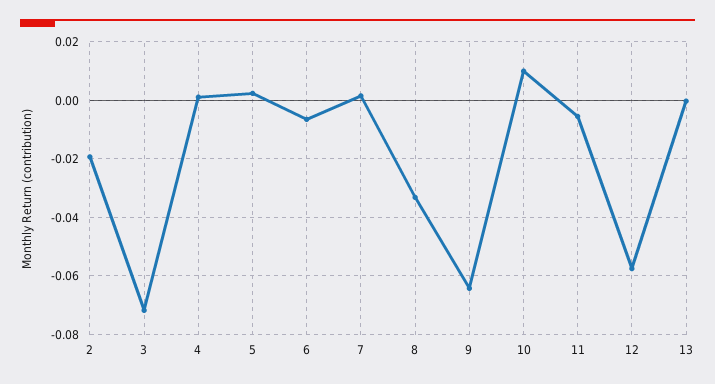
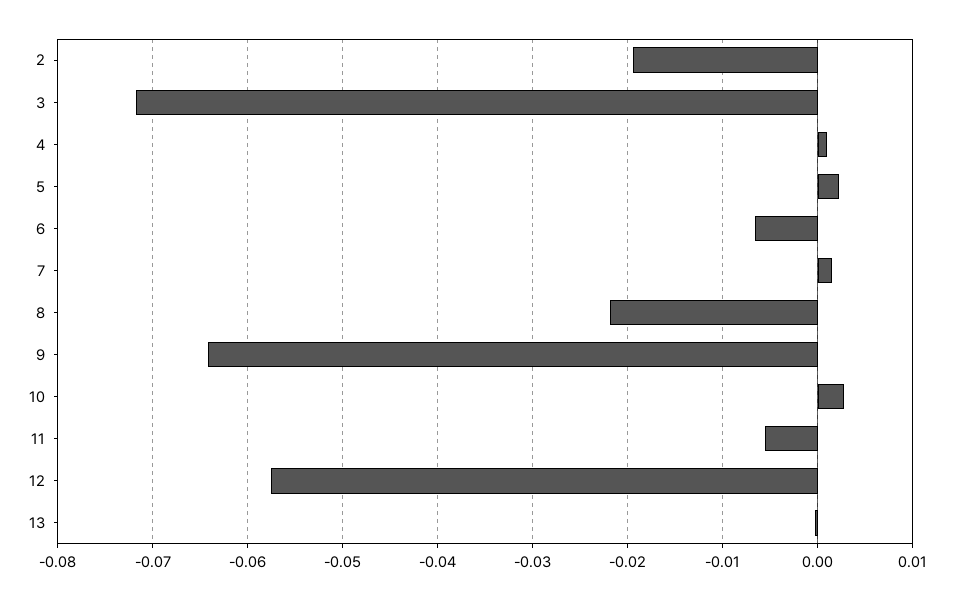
  {
    "2": -0.019,
    "3": -0.072,
    "4": 0.001,
    "5": 0.002,
    "6": -0.007,
    "7": 0.002,
-   "8": -0.0325,
+   "8": -0.022,
    "9": -0.064,
-   "10": 0.01,
+   "10": 0.003,
    "11": -0.006,
    "12": -0.058,
    "13": 0
  }

